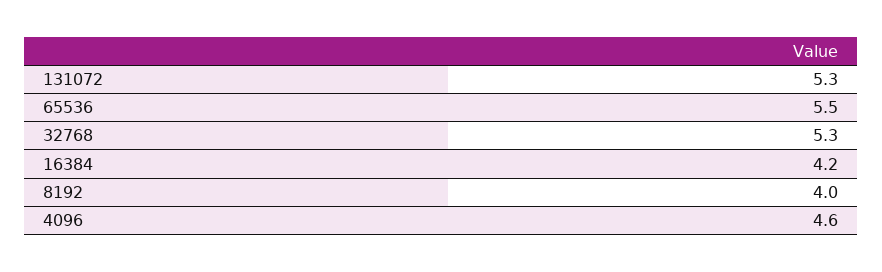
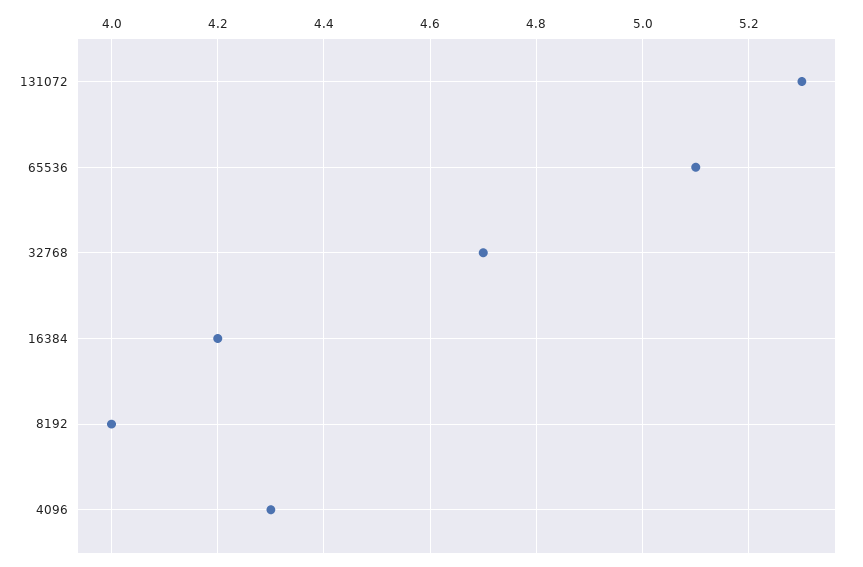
  {
    "131072": 5.3,
-   "65536": 5.5,
+   "65536": 5.1,
-   "32768": 5.3,
+   "32768": 4.7,
    "16384": 4.2,
    "8192": 4,
-   "4096": 4.6
+   "4096": 4.3
  }

